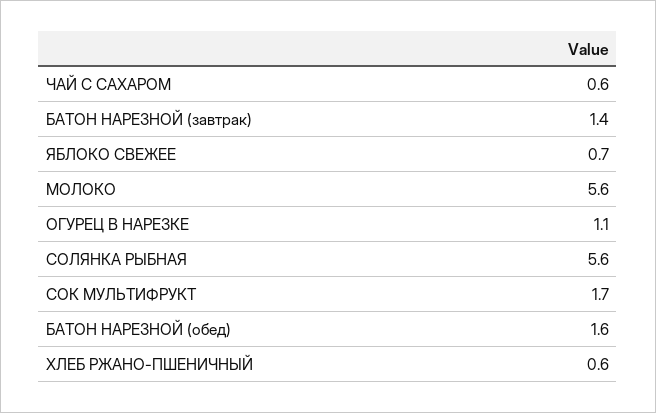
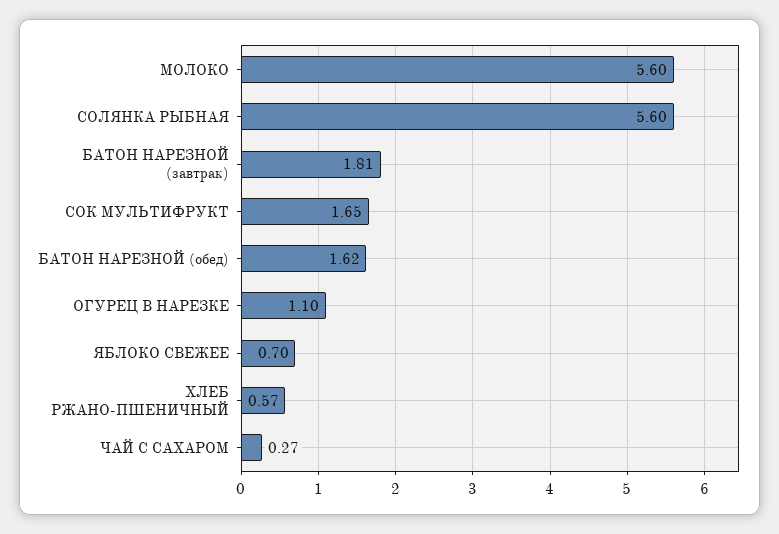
  {
-   "ЧАЙ С САХАРОМ": 0.6,
+   "ЧАЙ С САХАРОМ": 0.27,
-   "БАТОН НАРЕЗНОЙ (завтрак)": 1.4,
+   "БАТОН НАРЕЗНОЙ (завтрак)": 1.81,
    "ЯБЛОКО СВЕЖЕЕ": 0.7,
    "МОЛОКО": 5.6,
    "ОГУРЕЦ В НАРЕЗКЕ": 1.1,
    "СОЛЯНКА РЫБНАЯ": 5.6,
    "СОК МУЛЬТИФРУКТ": 1.65,
    "БАТОН НАРЕЗНОЙ (обед)": 1.62,
    "ХЛЕБ РЖАНО-ПШЕНИЧНЫЙ": 0.57
  }

